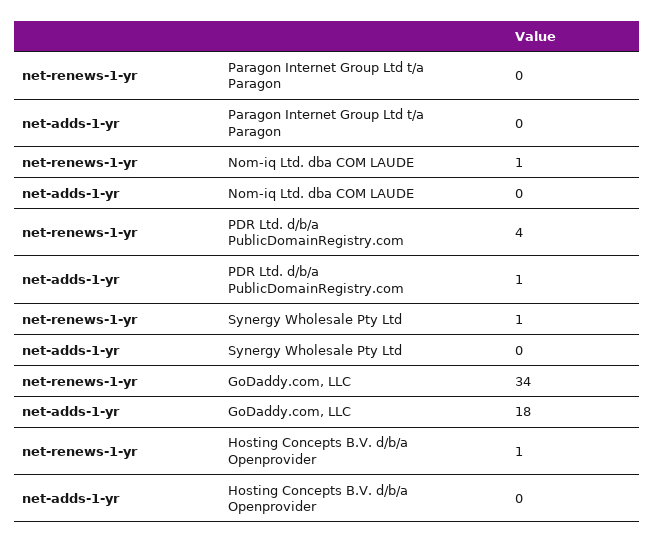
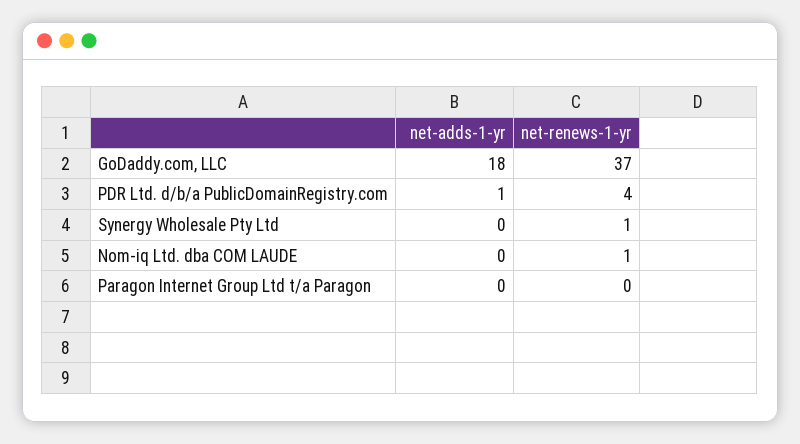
  {
    "net-renews-1-yr": {
      "Paragon Internet Group Ltd t/a Paragon": 0,
      "Nom-iq Ltd. dba COM LAUDE": 1,
      "PDR Ltd. d/b/a PublicDomainRegistry.com": 4,
      "Synergy Wholesale Pty Ltd": 1,
-     "GoDaddy.com, LLC": 34,
+     "GoDaddy.com, LLC": 37
-     "Hosting Concepts B.V. d/b/a Openprovider": 1
    },
    "net-adds-1-yr": {
      "Paragon Internet Group Ltd t/a Paragon": 0,
      "Nom-iq Ltd. dba COM LAUDE": 0,
      "PDR Ltd. d/b/a PublicDomainRegistry.com": 1,
      "Synergy Wholesale Pty Ltd": 0,
-     "GoDaddy.com, LLC": 18,
+     "GoDaddy.com, LLC": 18
-     "Hosting Concepts B.V. d/b/a Openprovider": 0
    }
  }

